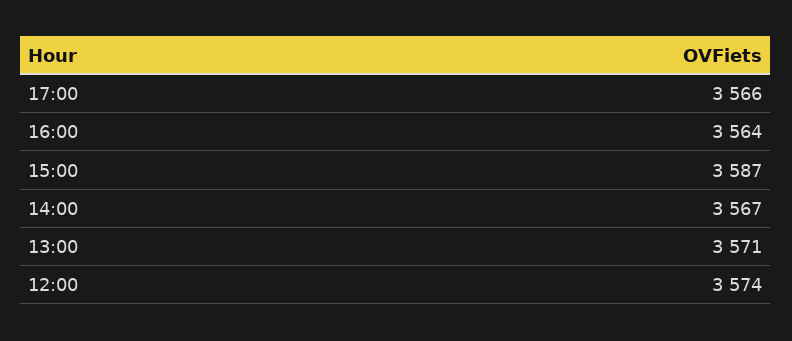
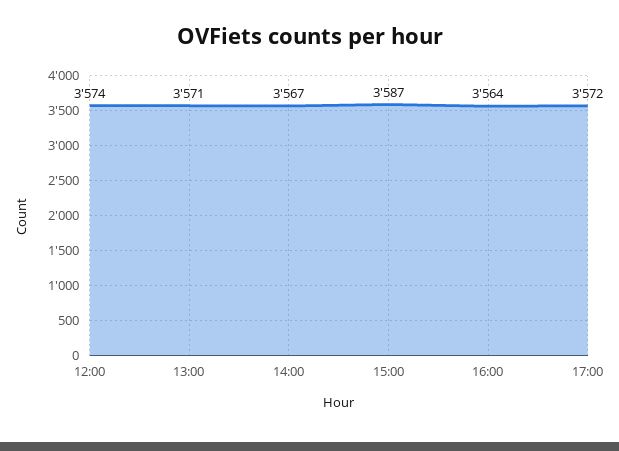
  {
-   "17:00": 3566,
+   "17:00": 3572,
    "16:00": 3564,
    "15:00": 3587,
    "14:00": 3567,
    "13:00": 3571,
    "12:00": 3574
  }

